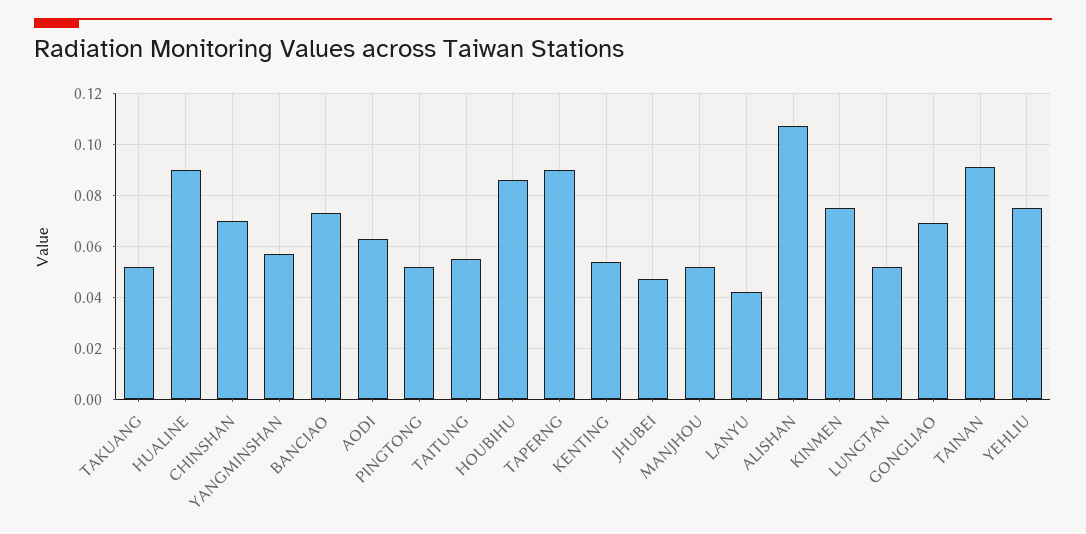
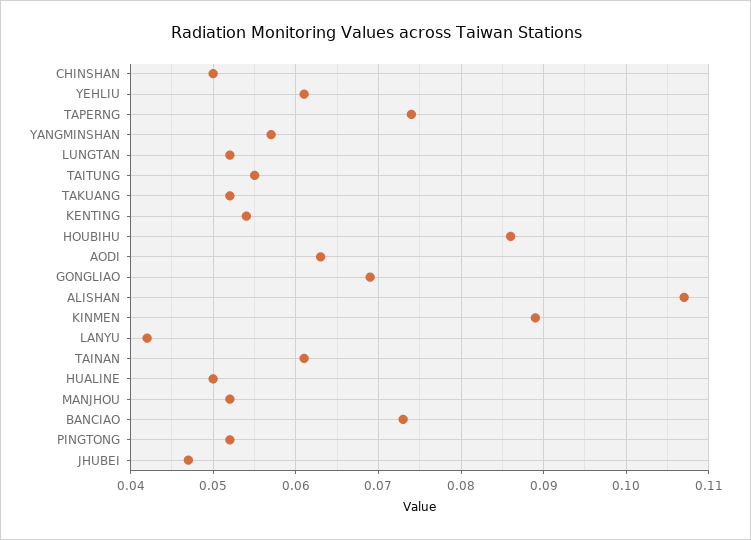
  {
    "TAKUANG": 0.052,
-   "HUALINE": 0.09,
+   "HUALINE": 0.05,
-   "CHINSHAN": 0.07,
+   "CHINSHAN": 0.05,
    "YANGMINSHAN": 0.057,
    "BANCIAO": 0.073,
    "AODI": 0.063,
    "PINGTONG": 0.052,
    "TAITUNG": 0.055,
    "HOUBIHU": 0.086,
-   "TAPERNG": 0.09,
+   "TAPERNG": 0.074,
    "KENTING": 0.054,
    "JHUBEI": 0.047,
    "MANJHOU": 0.052,
    "LANYU": 0.042,
    "ALISHAN": 0.107,
-   "KINMEN": 0.075,
+   "KINMEN": 0.089,
    "LUNGTAN": 0.052,
    "GONGLIAO": 0.069,
-   "TAINAN": 0.09,
+   "TAINAN": 0.061,
-   "YEHLIU": 0.075
+   "YEHLIU": 0.061
  }

